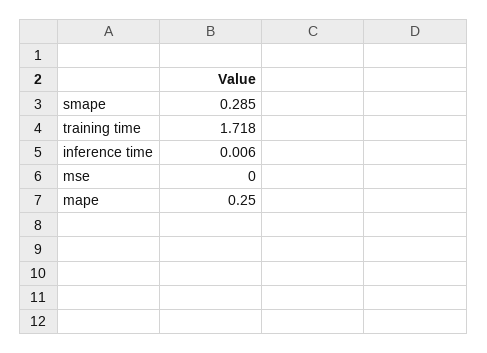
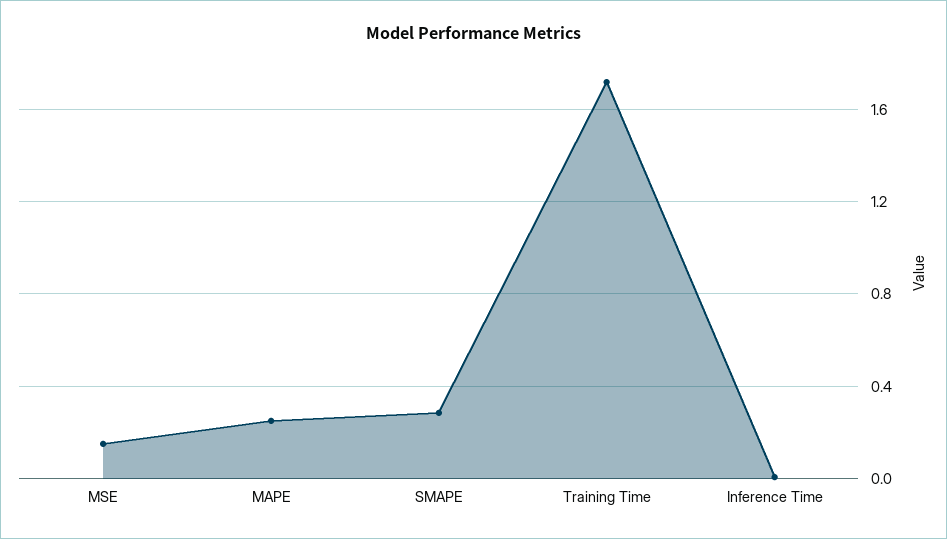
  {
    "smape": 0.285,
    "training time": 1.718,
    "inference time": 0.006,
-   "mse": 0,
+   "mse": 0.15,
    "mape": 0.25
  }

